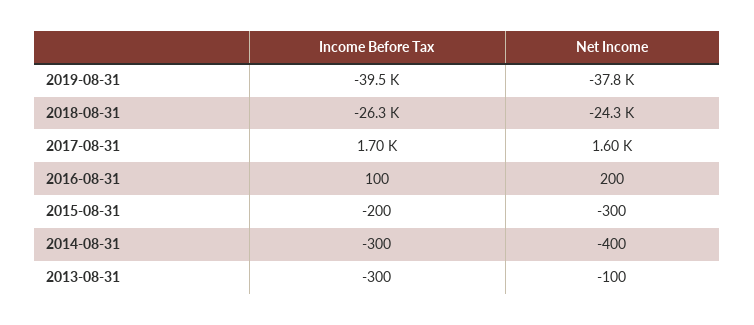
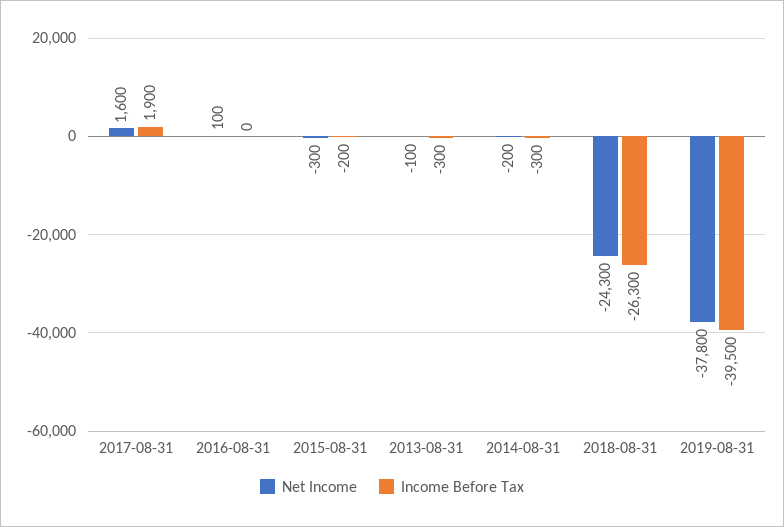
  {
    "Income Before Tax": {
      "2019-08-31": -39500,
      "2018-08-31": -26300,
-     "2017-08-31": 1700,
+     "2017-08-31": 1900,
-     "2016-08-31": 100,
+     "2016-08-31": 0,
      "2015-08-31": -200,
      "2014-08-31": -300,
      "2013-08-31": -300
    },
    "Net Income": {
      "2019-08-31": -37800,
      "2018-08-31": -24300,
      "2017-08-31": 1600,
-     "2016-08-31": 200,
+     "2016-08-31": 100,
      "2015-08-31": -300,
-     "2014-08-31": -400,
+     "2014-08-31": -200,
      "2013-08-31": -100
    }
  }

